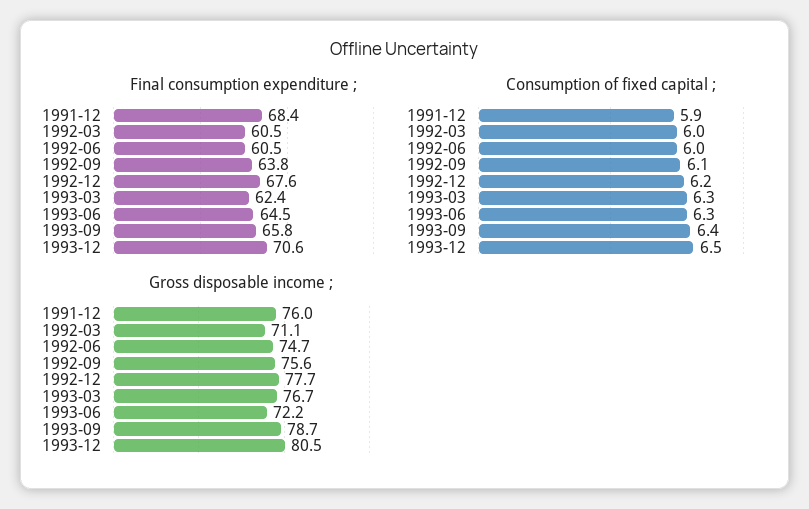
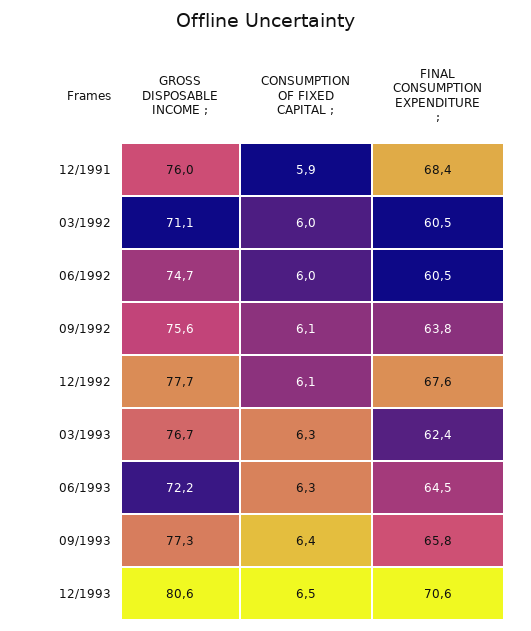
  {
    "Final consumption expenditure ;": {
      "1991-12": 68.4,
      "1992-03": 60.5,
      "1992-06": 60.5,
      "1992-09": 63.8,
      "1992-12": 67.6,
      "1993-03": 62.4,
      "1993-06": 64.5,
      "1993-09": 65.8,
      "1993-12": 70.6
    },
    "Consumption of fixed capital ;": {
      "1991-12": 5.9,
      "1992-03": 6,
      "1992-06": 6,
      "1992-09": 6.1,
-     "1992-12": 6.2,
+     "1992-12": 6.1,
      "1993-03": 6.3,
      "1993-06": 6.3,
      "1993-09": 6.4,
      "1993-12": 6.5
    },
    "Gross disposable income ;": {
      "1991-12": 76,
      "1992-03": 71.1,
      "1992-06": 74.7,
      "1992-09": 75.6,
      "1992-12": 77.7,
      "1993-03": 76.7,
      "1993-06": 72.2,
-     "1993-09": 78.7,
+     "1993-09": 77.3,
-     "1993-12": 80.5
+     "1993-12": 80.6
    }
  }

